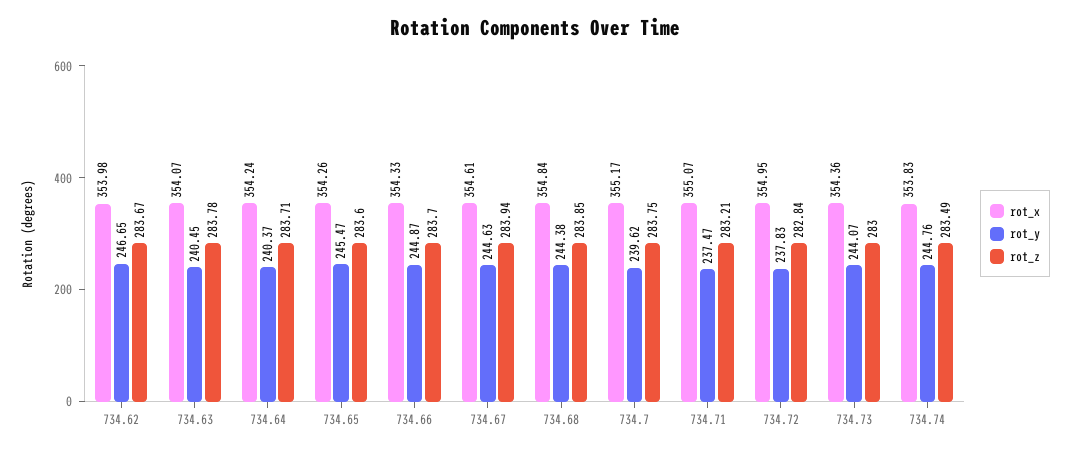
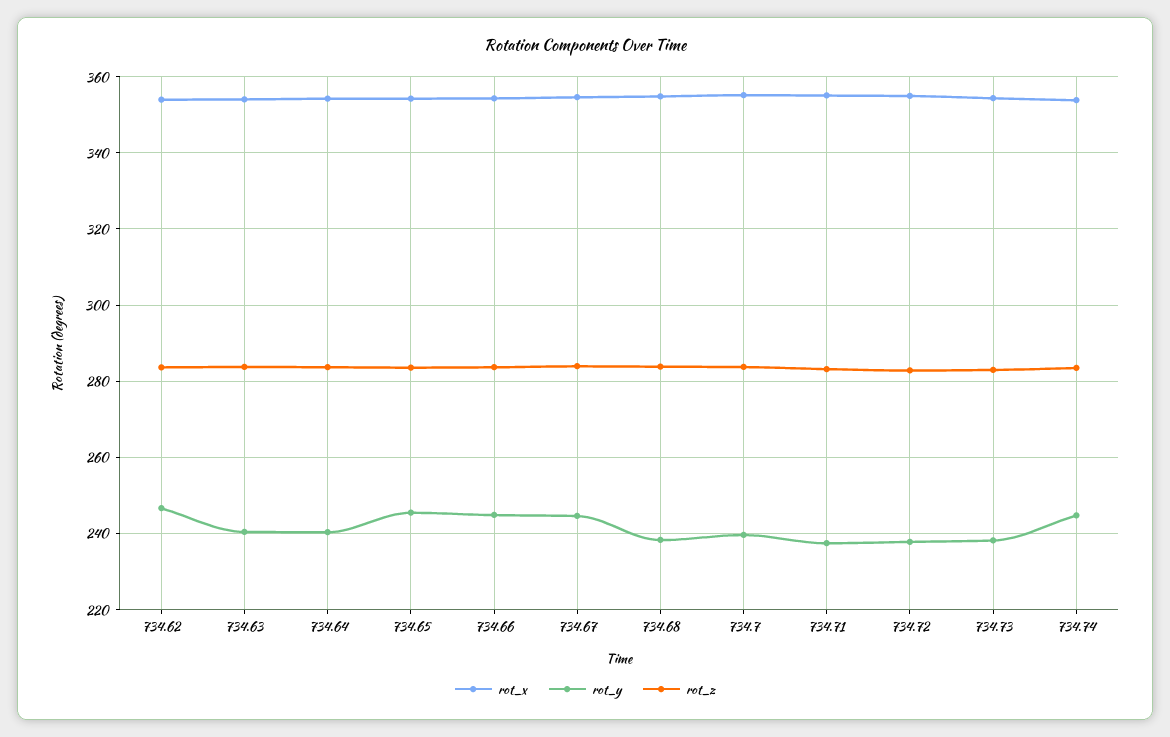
  {
    "rot_x": {
      "734.62": 353.98,
      "734.63": 354.07,
      "734.64": 354.24,
      "734.65": 354.26,
      "734.66": 354.33,
      "734.67": 354.61,
      "734.68": 354.84,
      "734.7": 355.17,
      "734.71": 355.07,
      "734.72": 354.95,
      "734.73": 354.36,
      "734.74": 353.83
    },
    "rot_y": {
      "734.62": 246.65,
      "734.63": 240.45,
      "734.64": 240.37,
      "734.65": 245.47,
      "734.66": 244.87,
      "734.67": 244.63,
-     "734.68": 244.38,
+     "734.68": 238,
      "734.7": 239.62,
      "734.71": 237.47,
      "734.72": 237.83,
-     "734.73": 244.07,
+     "734.73": 238,
      "734.74": 244.76
    },
    "rot_z": {
      "734.62": 283.67,
      "734.63": 283.78,
      "734.64": 283.71,
      "734.65": 283.6,
      "734.66": 283.7,
      "734.67": 283.94,
      "734.68": 283.85,
      "734.7": 283.75,
      "734.71": 283.21,
      "734.72": 282.84,
      "734.73": 283,
      "734.74": 283.49
    }
  }

